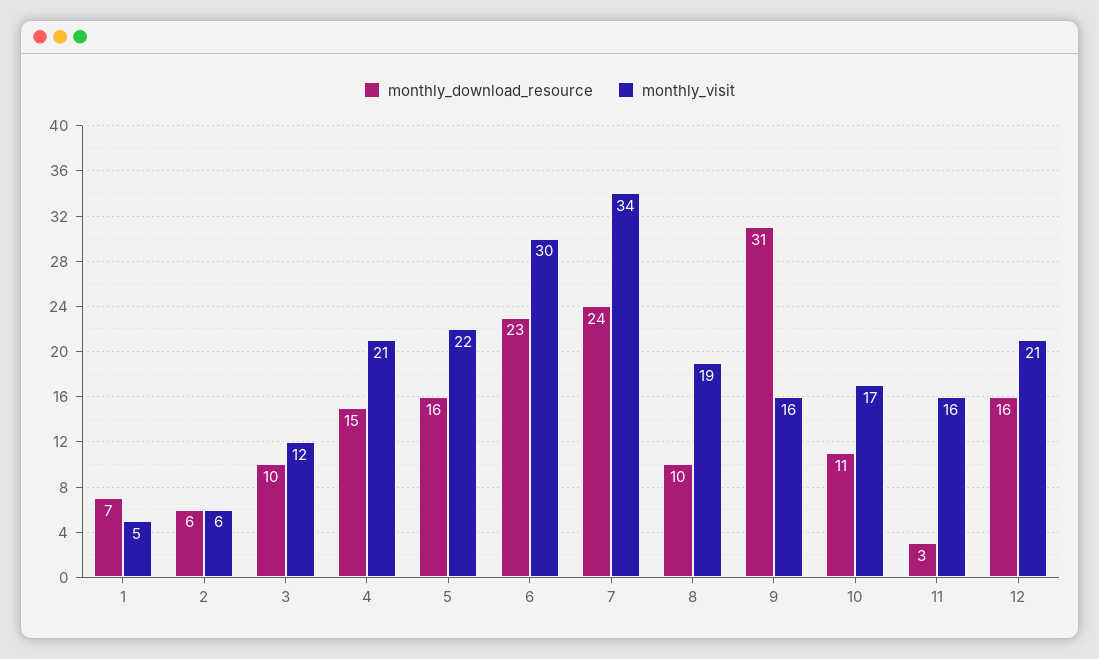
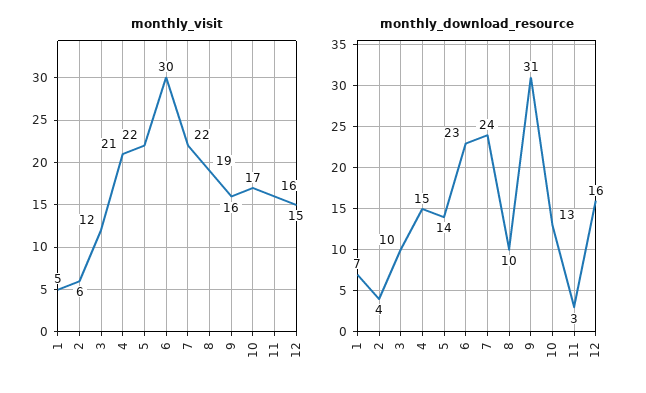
  {
    "monthly_download_resource": {
      "1": 7,
-     "2": 6,
+     "2": 4,
      "3": 10,
      "4": 15,
-     "5": 16,
+     "5": 14,
      "6": 23,
      "7": 24,
      "8": 10,
      "9": 31,
-     "10": 11,
+     "10": 13,
      "11": 3,
      "12": 16
    },
    "monthly_visit": {
      "1": 5,
      "2": 6,
      "3": 12,
      "4": 21,
      "5": 22,
      "6": 30,
-     "7": 34,
+     "7": 22,
      "8": 19,
      "9": 16,
      "10": 17,
      "11": 16,
-     "12": 21
+     "12": 15
    }
  }

